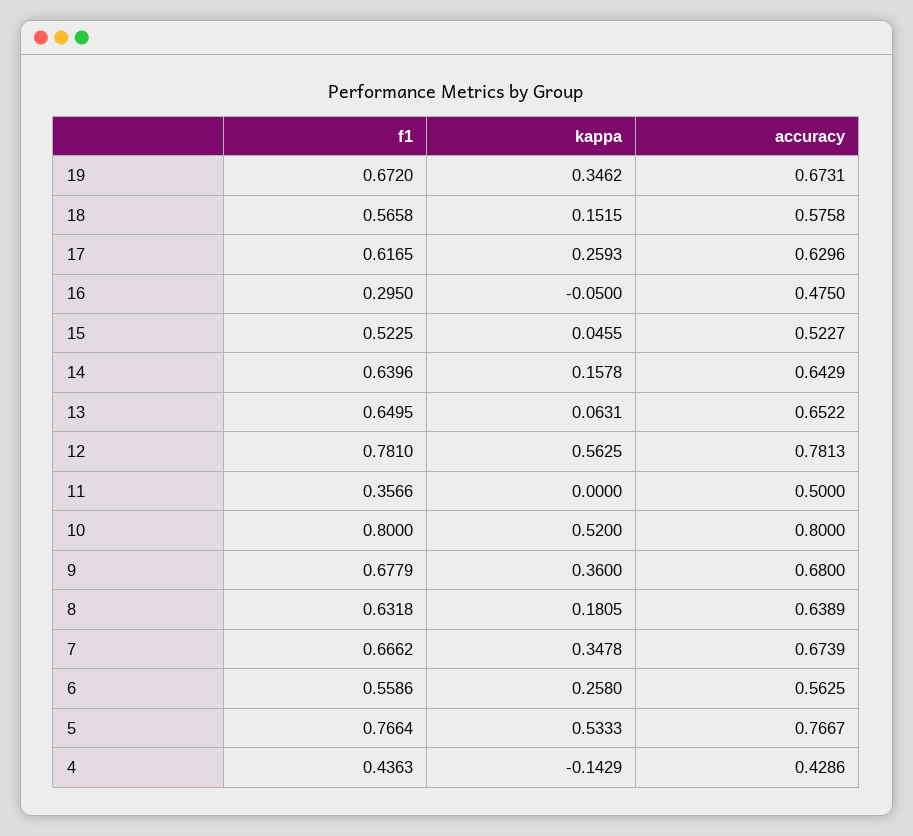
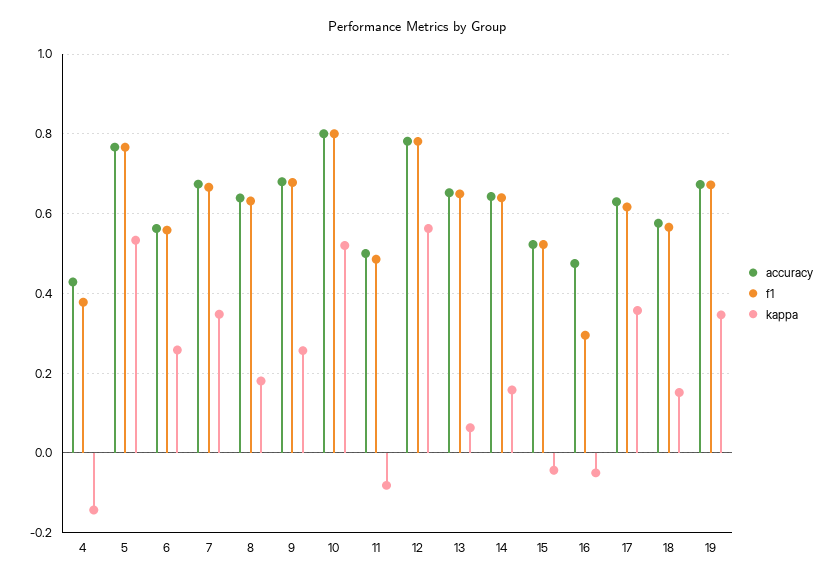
  {
    "f1": {
      "19": 0.672,
      "18": 0.5658,
      "17": 0.6165,
      "16": 0.295,
      "15": 0.5225,
      "14": 0.6396,
      "13": 0.6495,
      "12": 0.781,
-     "11": 0.3566,
+     "11": 0.48,
      "10": 0.8,
      "9": 0.6779,
      "8": 0.6318,
      "7": 0.6662,
      "6": 0.5586,
      "5": 0.7664,
-     "4": 0.4363
+     "4": 0.38
    },
    "kappa": {
      "19": 0.3462,
      "18": 0.1515,
-     "17": 0.2593,
+     "17": 0.36,
      "16": -0.05,
-     "15": 0.0455,
+     "15": -0.04,
      "14": 0.1578,
      "13": 0.0631,
      "12": 0.5625,
-     "11": 0,
+     "11": -0.08,
      "10": 0.52,
-     "9": 0.36,
+     "9": 0.26,
      "8": 0.1805,
      "7": 0.3478,
      "6": 0.258,
      "5": 0.5333,
      "4": -0.1429
    },
    "accuracy": {
      "19": 0.6731,
      "18": 0.5758,
      "17": 0.6296,
      "16": 0.475,
      "15": 0.5227,
      "14": 0.6429,
      "13": 0.6522,
      "12": 0.7813,
      "11": 0.5,
      "10": 0.8,
      "9": 0.68,
      "8": 0.6389,
      "7": 0.6739,
      "6": 0.5625,
      "5": 0.7667,
      "4": 0.4286
    }
  }

